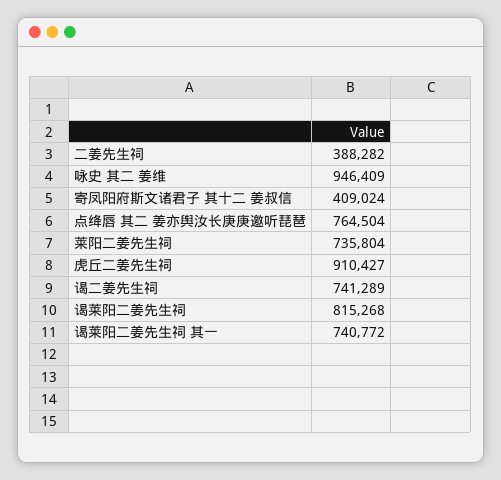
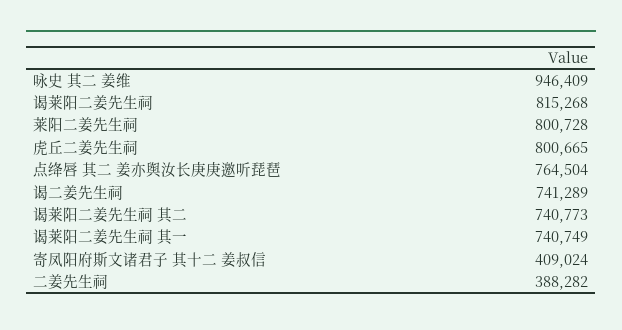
  {
    "二姜先生祠": 388282,
    "咏史 其二 姜维": 946409,
    "寄凤阳府斯文诸君子 其十二 姜叔信": 409024,
    "点绛唇 其二 姜亦舆汝长庚庚邀听琵琶": 764504,
-   "莱阳二姜先生祠": 735804,
+   "莱阳二姜先生祠": 800728,
-   "虎丘二姜先生祠": 910427,
+   "虎丘二姜先生祠": 800665,
    "谒二姜先生祠": 741289,
    "谒莱阳二姜先生祠": 815268,
-   "谒莱阳二姜先生祠 其一": 740772
+   "谒莱阳二姜先生祠 其一": 740749,
+   "谒莱阳二姜先生祠 其二": 740773
  }

